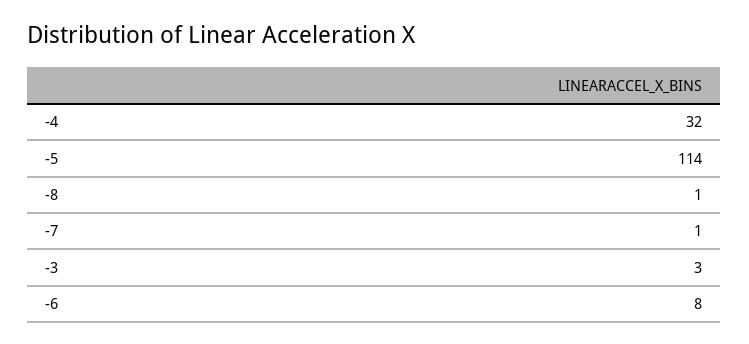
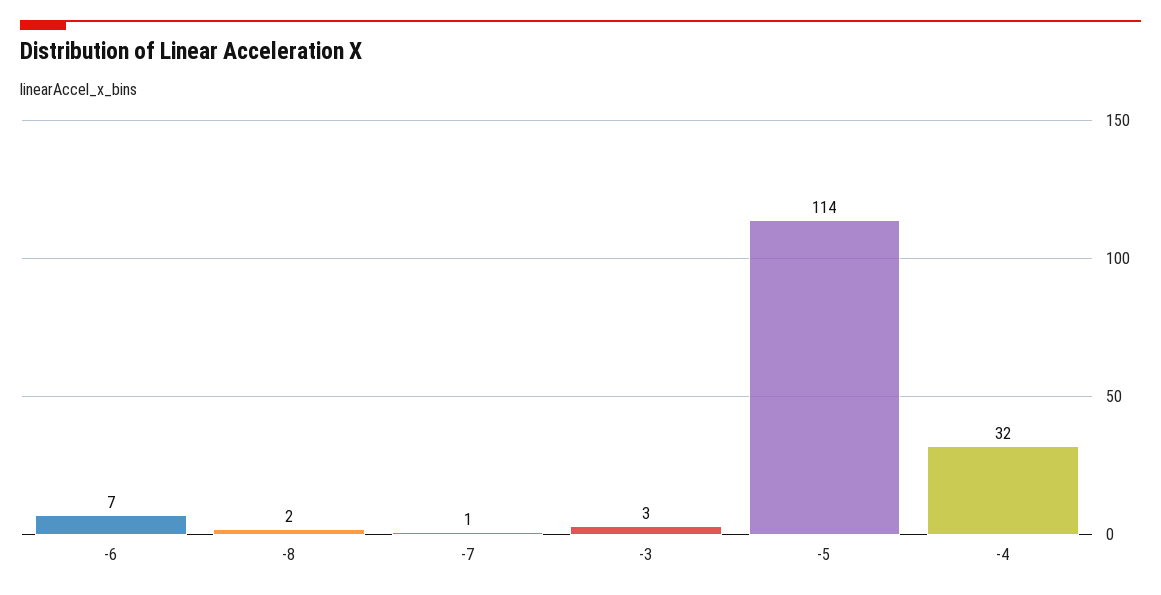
  {
    "-4": 32,
    "-5": 114,
-   "-8": 1,
+   "-8": 2,
    "-7": 1,
    "-3": 3,
-   "-6": 8
+   "-6": 7
  }

